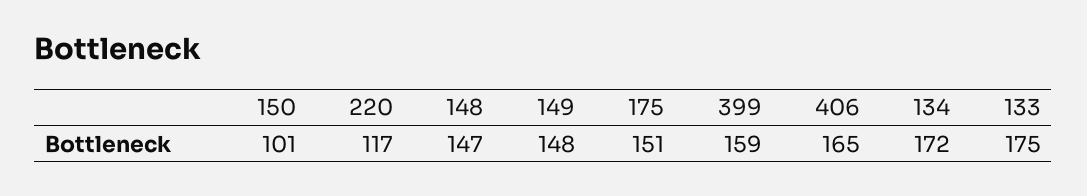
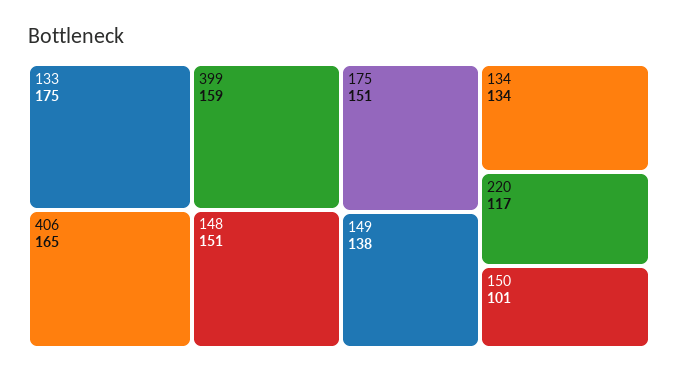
  {
    "150": 101,
    "220": 117,
-   "148": 147,
+   "148": 151,
-   "149": 148,
+   "149": 138,
    "175": 151,
    "399": 159,
    "406": 165,
-   "134": 172,
+   "134": 134,
    "133": 175
  }

